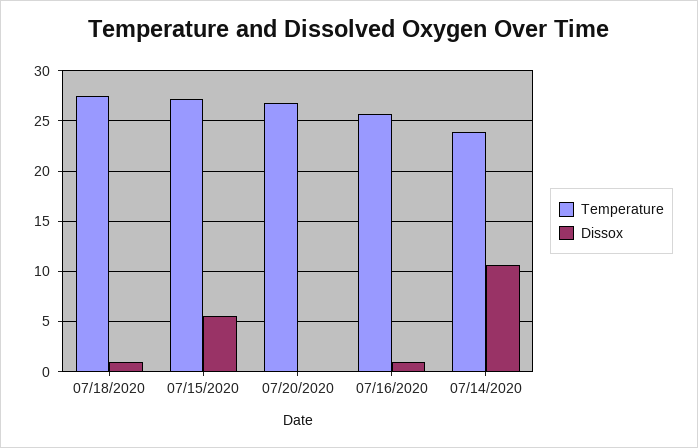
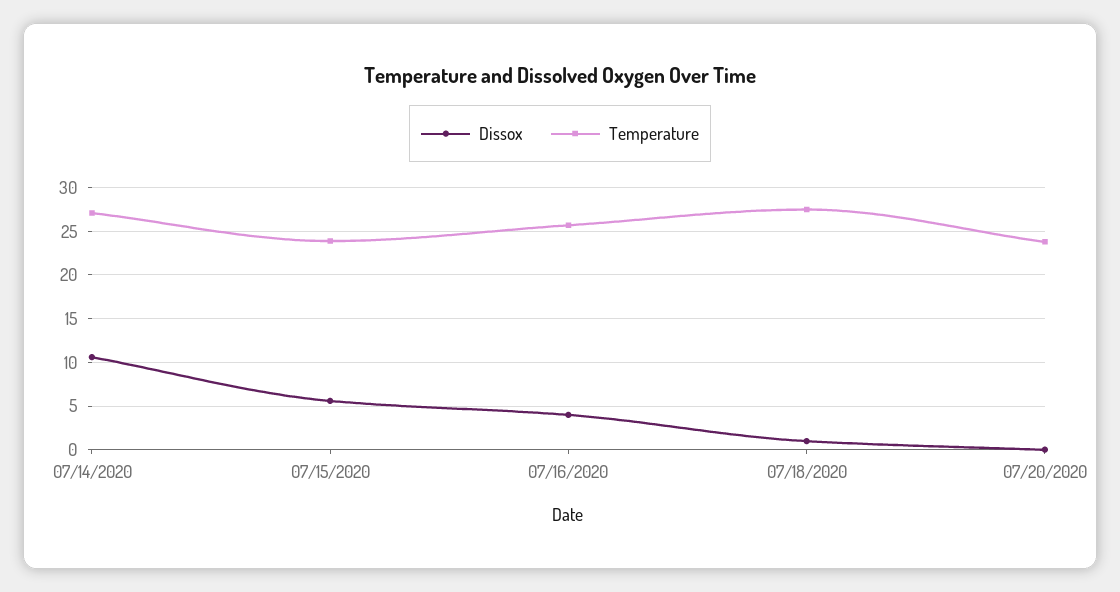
  {
    "Temperature": {
      "07/18/2020": 28,
-     "07/15/2020": 27,
+     "07/15/2020": 24,
-     "07/20/2020": 27,
+     "07/20/2020": 24,
      "07/16/2020": 26,
-     "07/14/2020": 24
+     "07/14/2020": 27
    },
    "Dissox": {
      "07/18/2020": 1,
      "07/15/2020": 6,
      "07/20/2020": 0,
-     "07/16/2020": 1,
+     "07/16/2020": 4,
      "07/14/2020": 11
    }
  }

